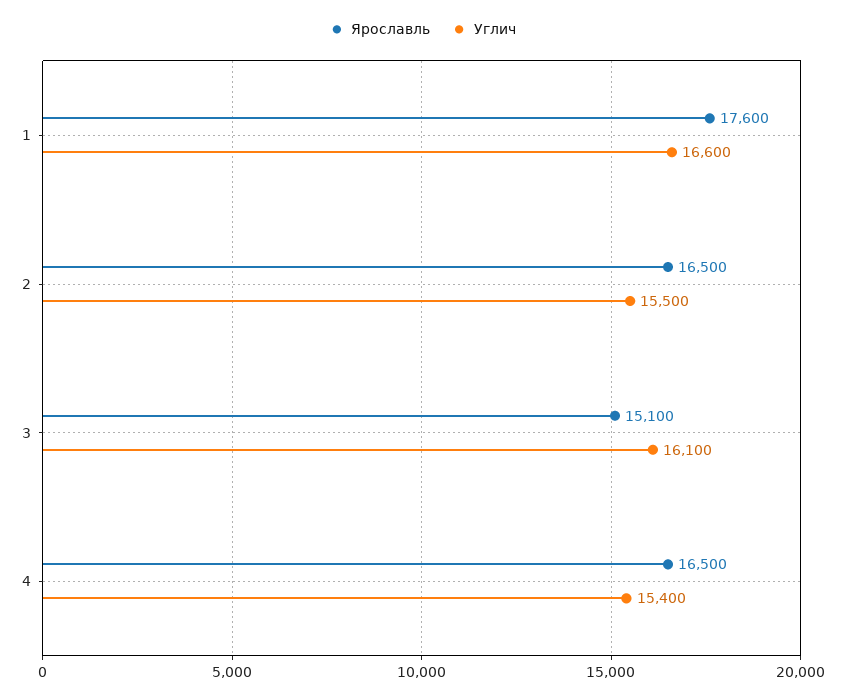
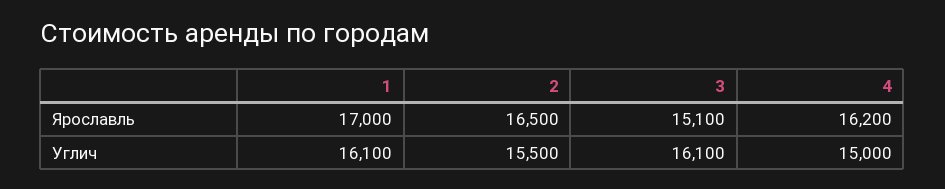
  {
    "Ярославль": {
-     "1": 17600,
+     "1": 17000,
      "2": 16500,
      "3": 15100,
-     "4": 16500
+     "4": 16200
    },
    "Углич": {
-     "1": 16600,
+     "1": 16100,
      "2": 15500,
      "3": 16100,
-     "4": 15400
+     "4": 15000
    }
  }

